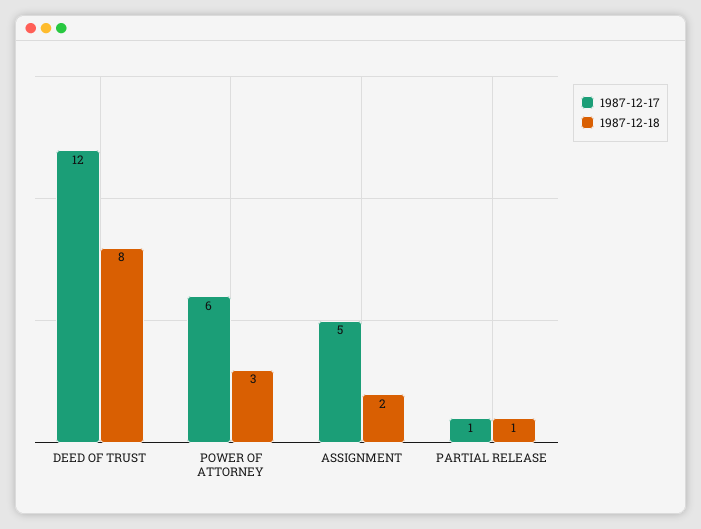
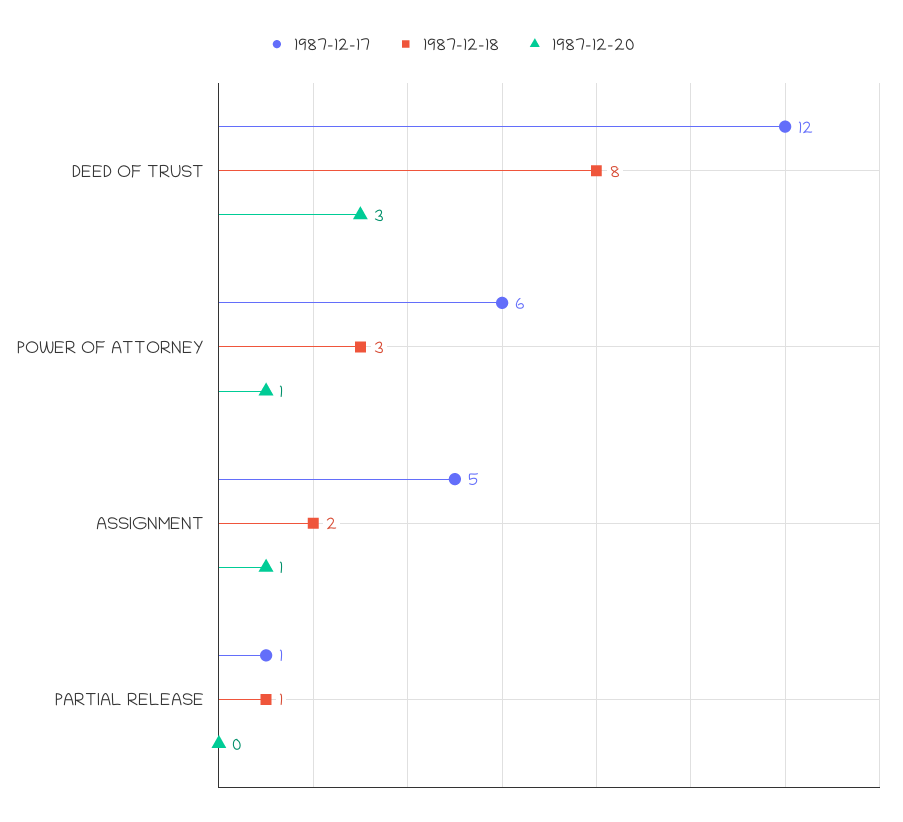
  {
    "1987-12-17": {
      "DEED OF TRUST": 12,
      "POWER OF ATTORNEY": 6,
      "ASSIGNMENT": 5,
      "PARTIAL RELEASE": 1
    },
    "1987-12-18": {
      "DEED OF TRUST": 8,
      "POWER OF ATTORNEY": 3,
      "ASSIGNMENT": 2,
      "PARTIAL RELEASE": 1
-   }
+   },
+   "1987-12-20": {
+     "DEED OF TRUST": 3,
+     "POWER OF ATTORNEY": 1,
+     "ASSIGNMENT": 1,
+     "PARTIAL RELEASE": 0
+   }
  }

